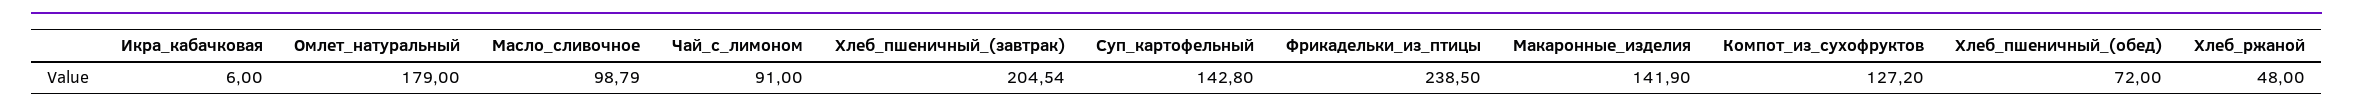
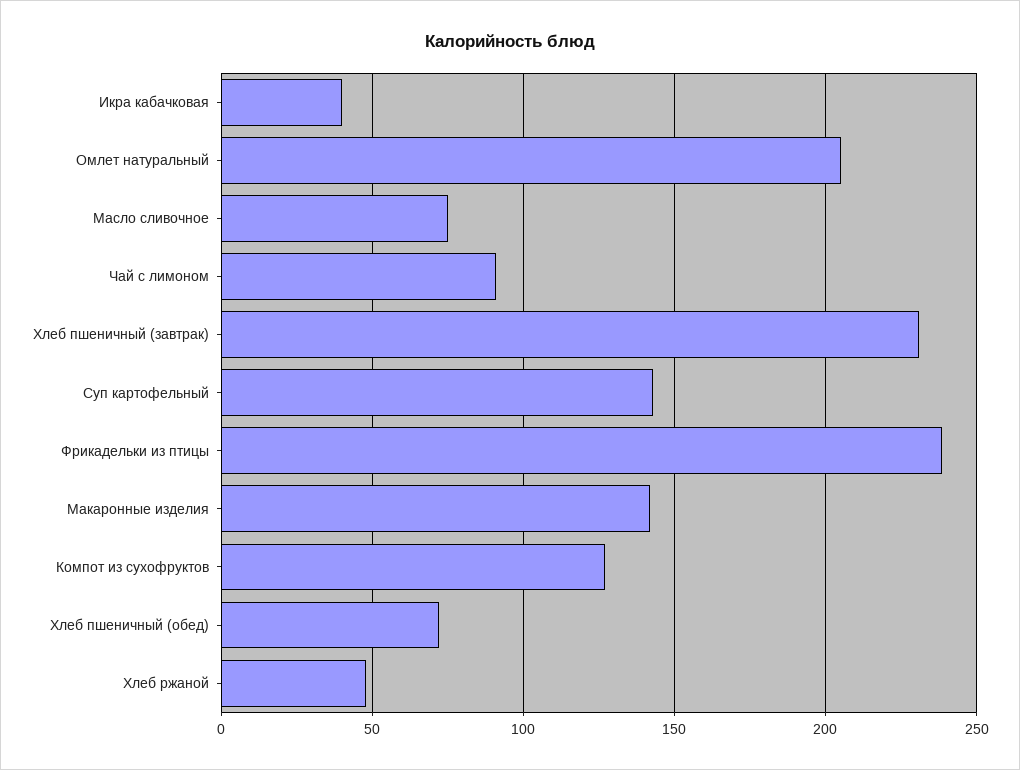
  {
-   "Икра_кабачковая": 6,
+   "Икра_кабачковая": 40,
-   "Омлет_натуральный": 179,
+   "Омлет_натуральный": 205,
-   "Масло_сливочное": 98.79,
+   "Масло_сливочное": 75,
    "Чай_с_лимоном": 91,
-   "Хлеб_пшеничный_(завтрак)": 204.54,
+   "Хлеб_пшеничный_(завтрак)": 230,
    "Суп_картофельный": 142.8,
    "Фрикадельки_из_птицы": 238.5,
    "Макаронные_изделия": 141.9,
    "Компот_из_сухофруктов": 127.2,
    "Хлеб_пшеничный_(обед)": 72,
    "Хлеб_ржаной": 48
  }

